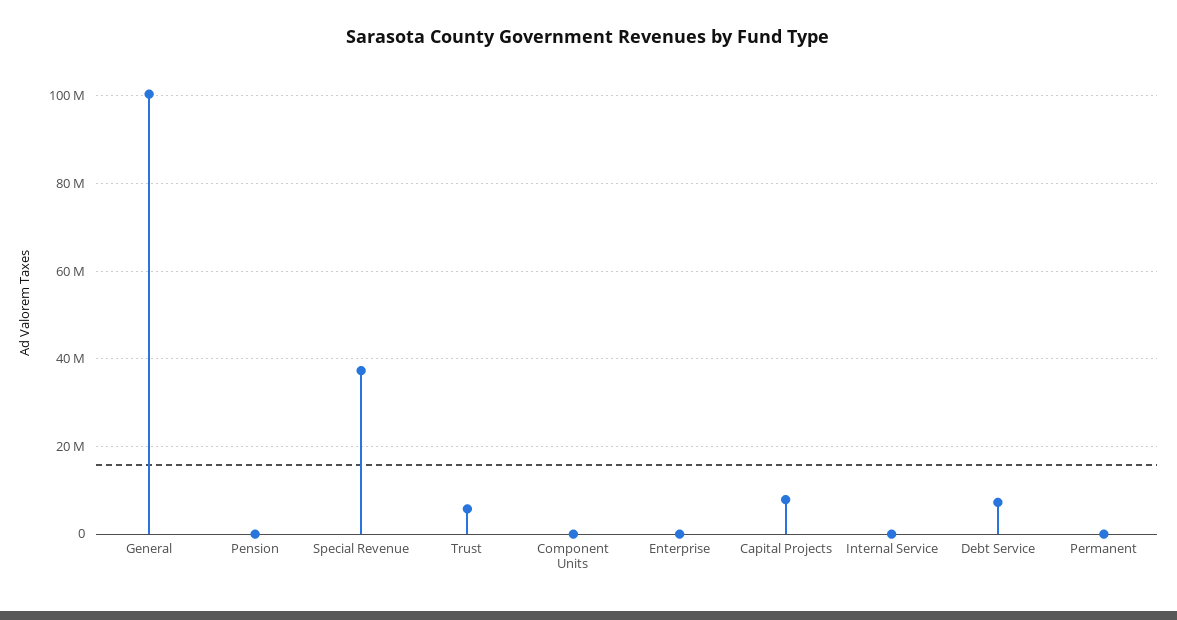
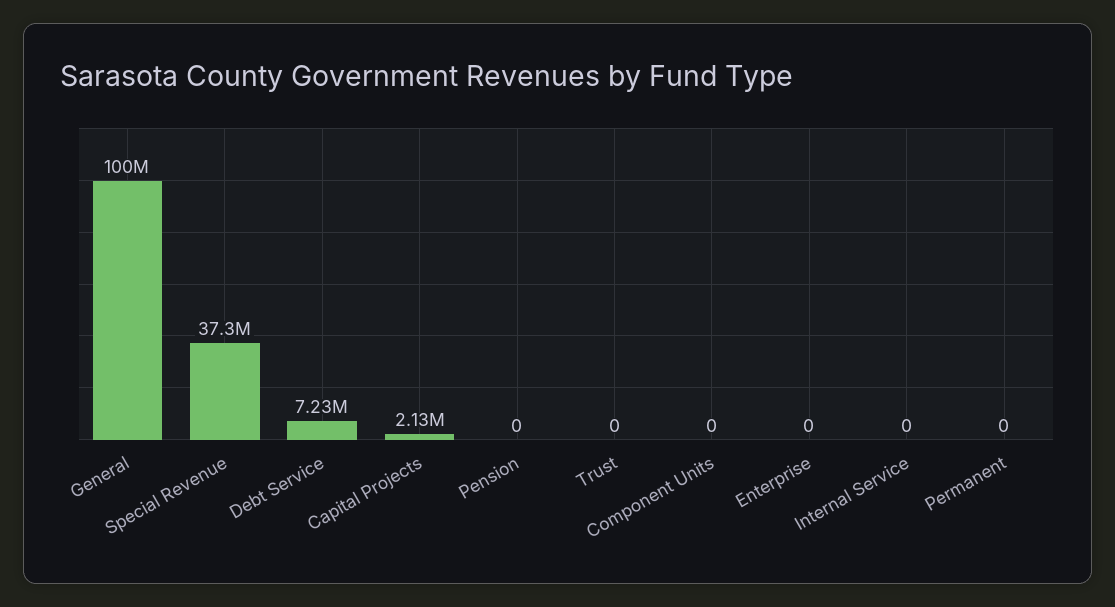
  {
    "General": 100000000,
    "Pension": 0,
    "Special Revenue": 37300000,
-   "Trust": 6000000,
+   "Trust": 0,
    "Component Units": 0,
    "Enterprise": 0,
-   "Capital Projects": 8000000,
+   "Capital Projects": 2130000,
    "Internal Service": 0,
    "Debt Service": 7230000,
    "Permanent": 0
  }

